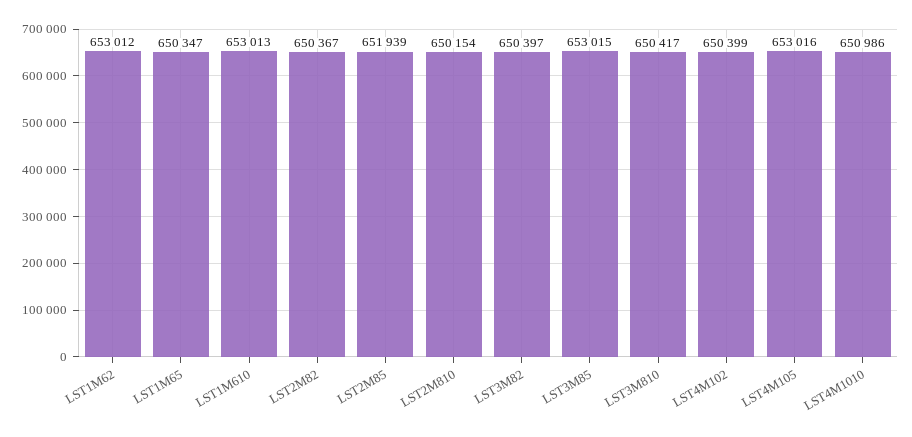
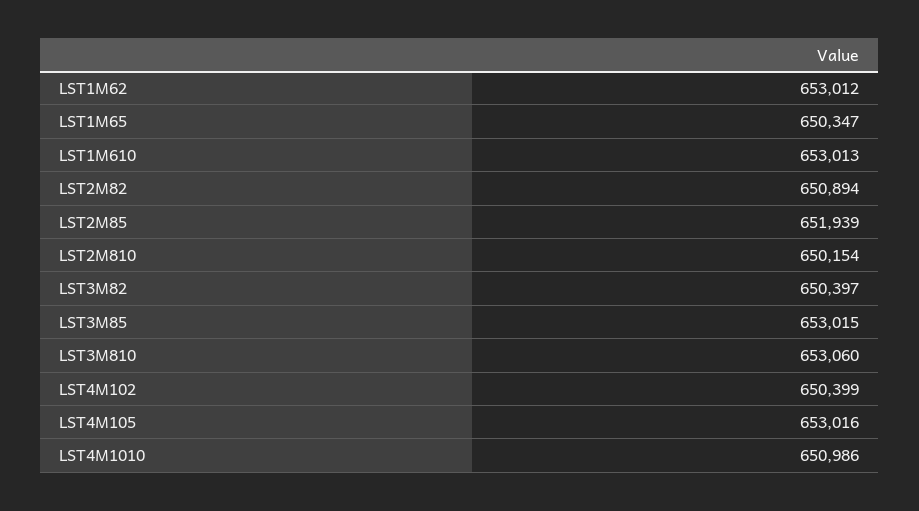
  {
    "LST1M62": 653012,
    "LST1M65": 650347,
    "LST1M610": 653013,
-   "LST2M82": 650367,
+   "LST2M82": 650894,
    "LST2M85": 651939,
    "LST2M810": 650154,
    "LST3M82": 650397,
    "LST3M85": 653015,
-   "LST3M810": 650417,
+   "LST3M810": 653060,
    "LST4M102": 650399,
    "LST4M105": 653016,
    "LST4M1010": 650986
  }

